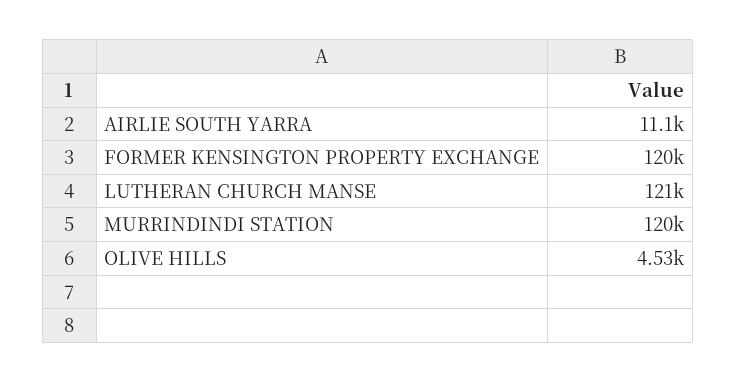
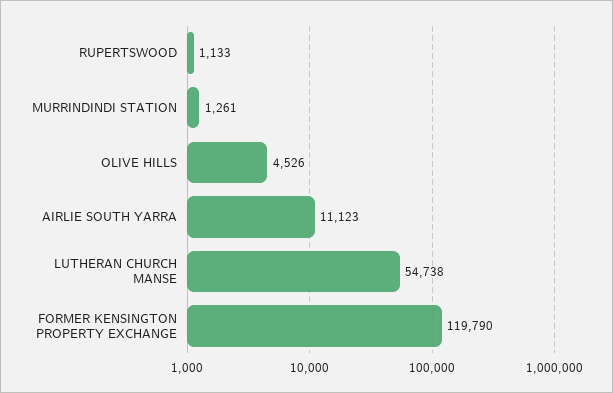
  {
    "AIRLIE SOUTH YARRA": 11123,
    "FORMER KENSINGTON PROPERTY EXCHANGE": 119790,
-   "LUTHERAN CHURCH MANSE": 121000,
+   "LUTHERAN CHURCH MANSE": 54738,
-   "MURRINDINDI STATION": 120000,
+   "MURRINDINDI STATION": 1261,
-   "OLIVE HILLS": 4526
+   "OLIVE HILLS": 4526,
+   "RUPERTSWOOD": 1133
  }

